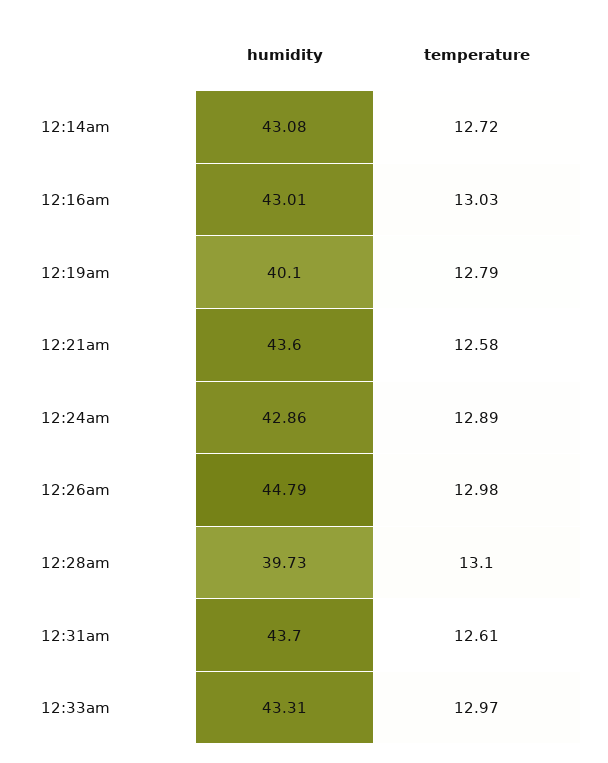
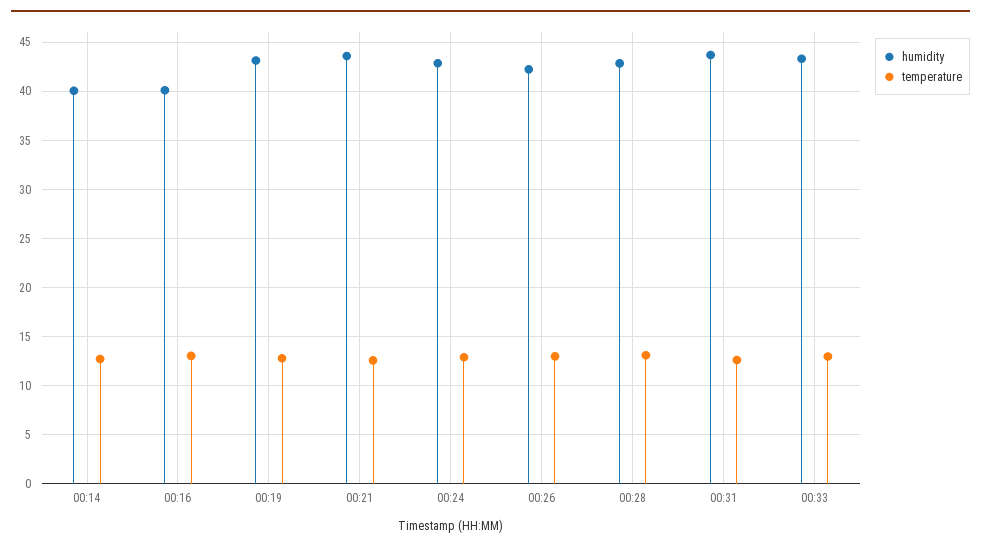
  {
    "humidity": {
-     "12:14am": 43.08,
+     "12:14am": 40,
-     "12:16am": 43.01,
+     "12:16am": 40,
-     "12:19am": 40.1,
+     "12:19am": 43,
      "12:21am": 43.6,
      "12:24am": 42.86,
-     "12:26am": 44.79,
+     "12:26am": 42,
-     "12:28am": 39.73,
+     "12:28am": 43,
      "12:31am": 43.7,
      "12:33am": 43.31
    },
    "temperature": {
      "12:14am": 12.72,
      "12:16am": 13.03,
      "12:19am": 12.79,
      "12:21am": 12.58,
      "12:24am": 12.89,
      "12:26am": 12.98,
      "12:28am": 13.1,
      "12:31am": 12.61,
      "12:33am": 12.97
    }
  }

